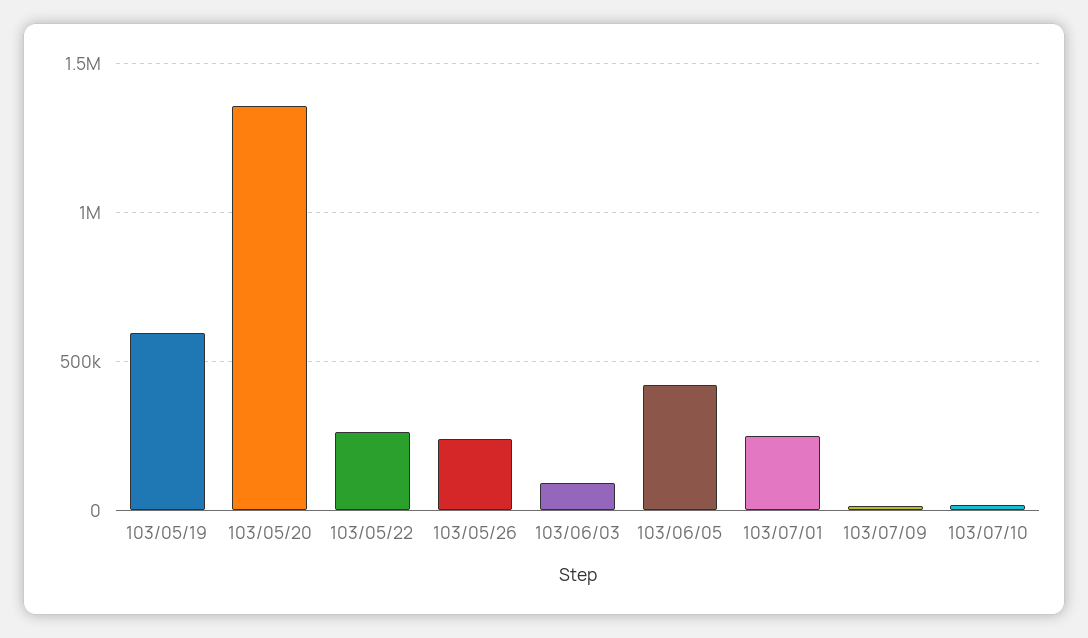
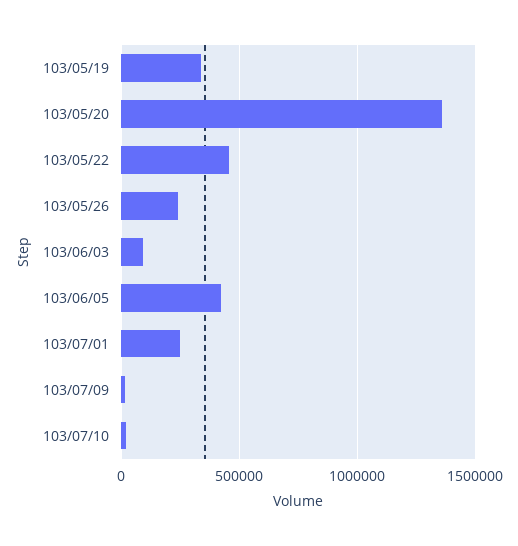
  {
-   "103/05/19": 600000,
+   "103/05/19": 350000,
    "103/05/20": 1350000,
-   "103/05/22": 250000,
+   "103/05/22": 450000,
    "103/05/26": 250000,
    "103/06/03": 100000,
    "103/06/05": 400000,
    "103/07/01": 250000,
    "103/07/09": 0,
    "103/07/10": 0
  }

